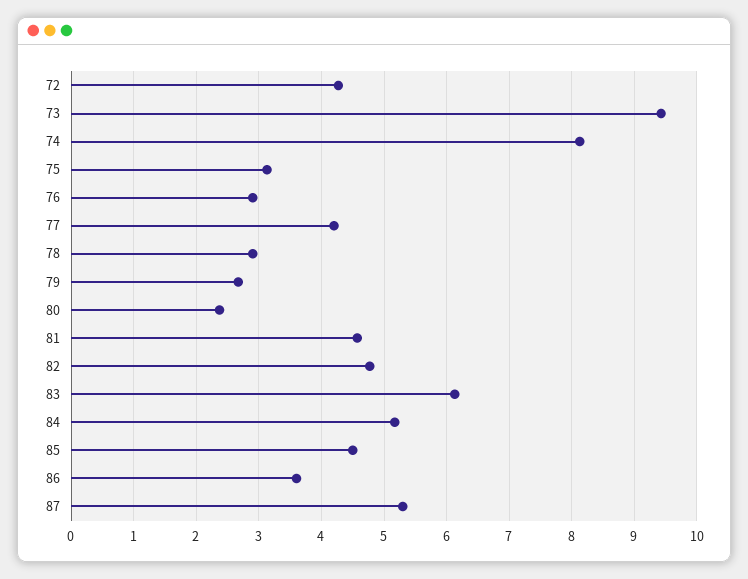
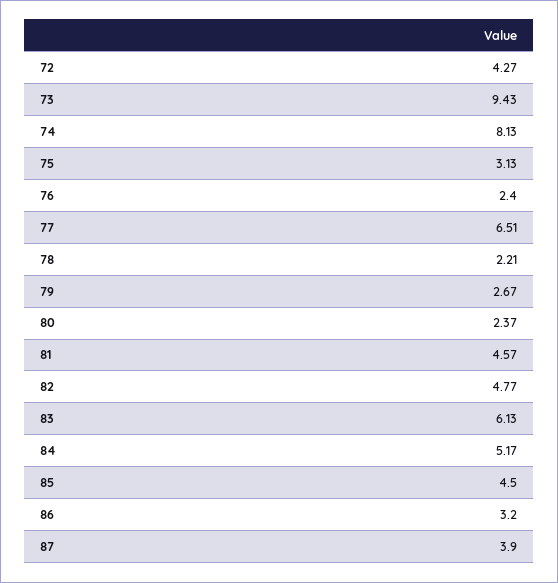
  {
    "72": 4.27,
    "73": 9.43,
    "74": 8.13,
    "75": 3.13,
-   "76": 2.9,
+   "76": 2.4,
-   "77": 4.2,
+   "77": 6.51,
-   "78": 2.9,
+   "78": 2.21,
    "79": 2.67,
    "80": 2.37,
    "81": 4.57,
    "82": 4.77,
    "83": 6.13,
    "84": 5.17,
    "85": 4.5,
-   "86": 3.6,
+   "86": 3.2,
-   "87": 5.3
+   "87": 3.9
  }

